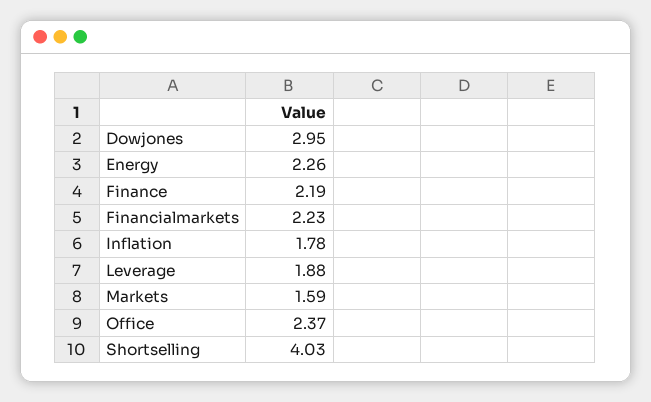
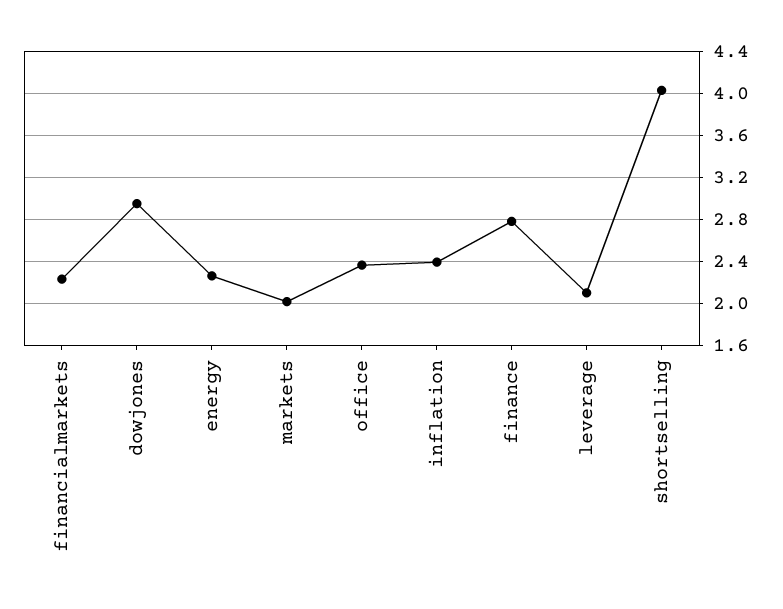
  {
    "Dowjones": 2.95,
    "Energy": 2.26,
-   "Finance": 2.19,
+   "Finance": 2.8,
    "Financialmarkets": 2.23,
-   "Inflation": 1.78,
+   "Inflation": 2.4,
-   "Leverage": 1.88,
+   "Leverage": 2.1,
-   "Markets": 1.59,
+   "Markets": 2,
    "Office": 2.37,
    "Shortselling": 4.03
  }

